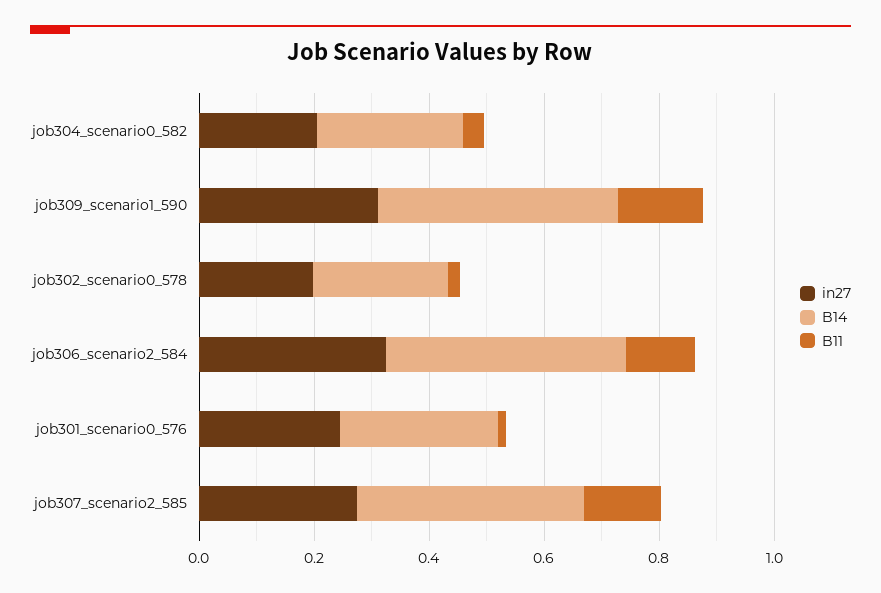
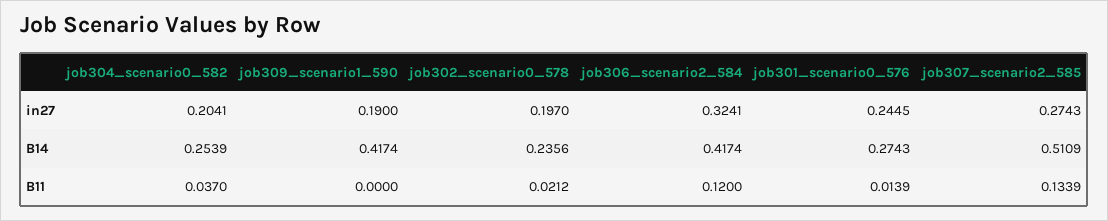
  {
    "in27": {
      "job304_scenario0_582": 0.2041,
-     "job309_scenario1_590": 0.3,
+     "job309_scenario1_590": 0.19,
      "job302_scenario0_578": 0.197,
      "job306_scenario2_584": 0.3241,
      "job301_scenario0_576": 0.2445,
      "job307_scenario2_585": 0.2743
    },
    "B14": {
      "job304_scenario0_582": 0.2539,
      "job309_scenario1_590": 0.4174,
      "job302_scenario0_578": 0.2356,
      "job306_scenario2_584": 0.4174,
      "job301_scenario0_576": 0.2743,
-     "job307_scenario2_585": 0.4
+     "job307_scenario2_585": 0.5109
    },
    "B11": {
      "job304_scenario0_582": 0.037,
-     "job309_scenario1_590": 0.15,
+     "job309_scenario1_590": 0,
      "job302_scenario0_578": 0.0212,
      "job306_scenario2_584": 0.12,
      "job301_scenario0_576": 0.0139,
      "job307_scenario2_585": 0.1339
    }
  }

